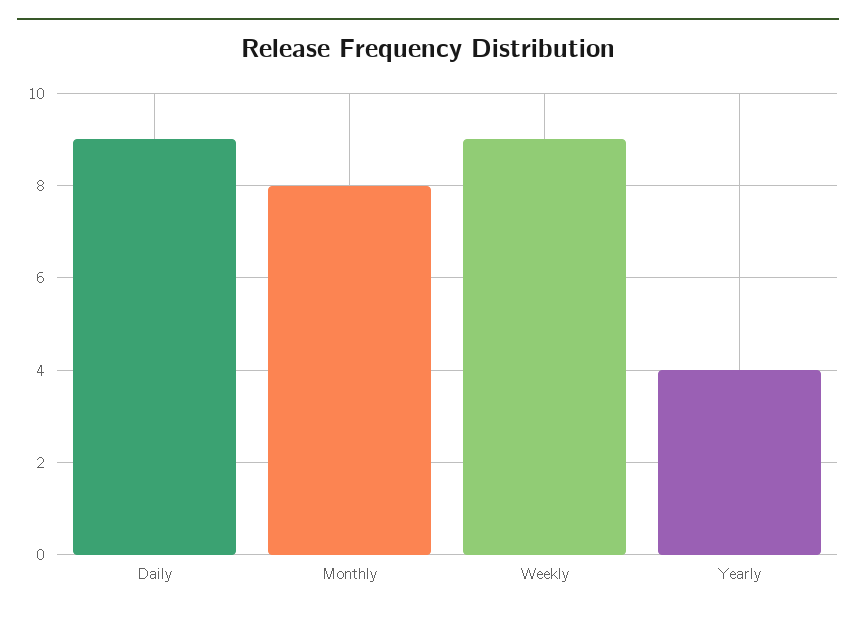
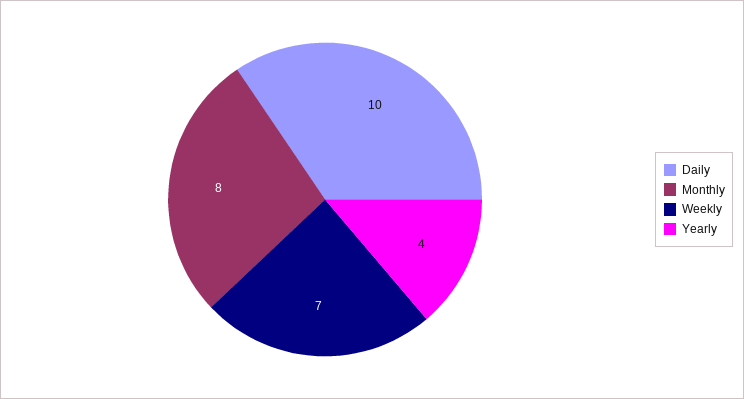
  {
-   "Daily": 9,
+   "Daily": 10,
    "Monthly": 8,
-   "Weekly": 9,
+   "Weekly": 7,
    "Yearly": 4
  }

